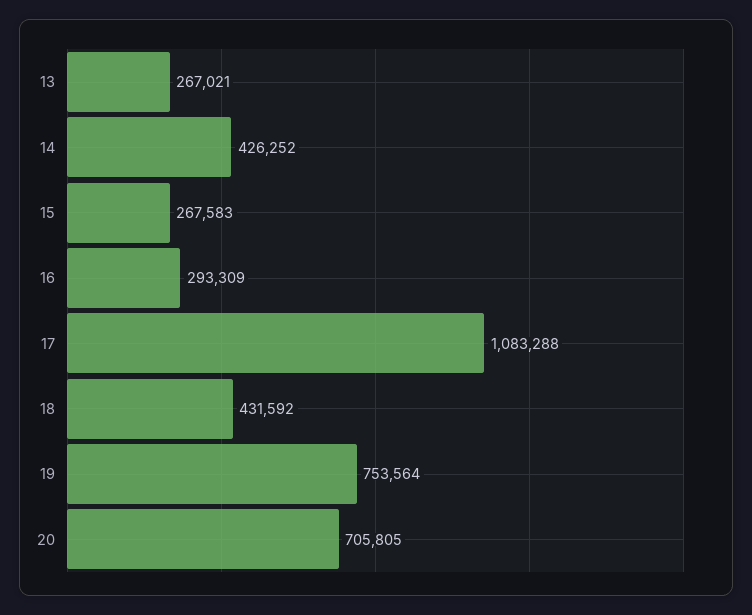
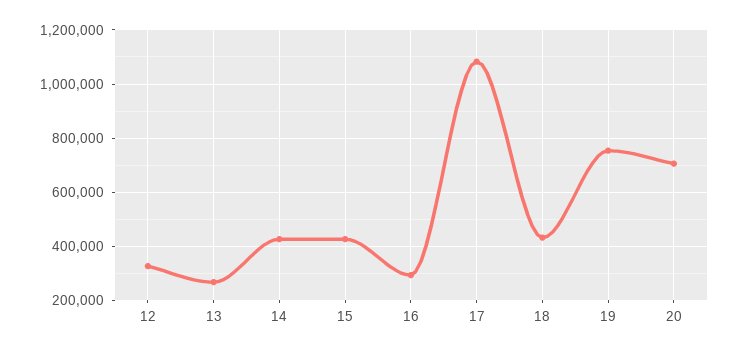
  {
    "13": 267021,
    "14": 426252,
-   "15": 267583,
+   "15": 425000,
    "16": 293309,
    "17": 1083288,
    "18": 431592,
    "19": 753564,
-   "20": 705805
+   "20": 705805,
+   "12": 325000
  }

